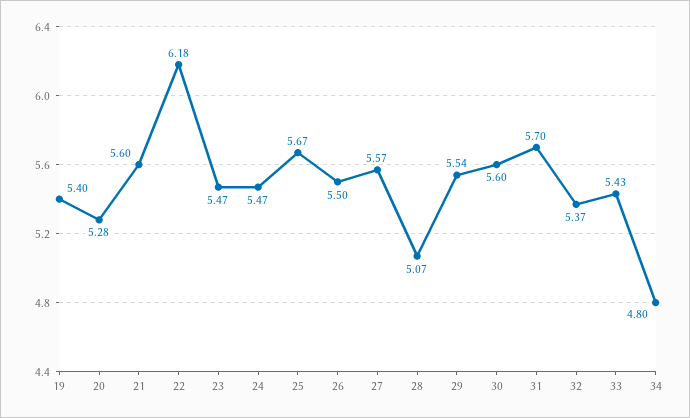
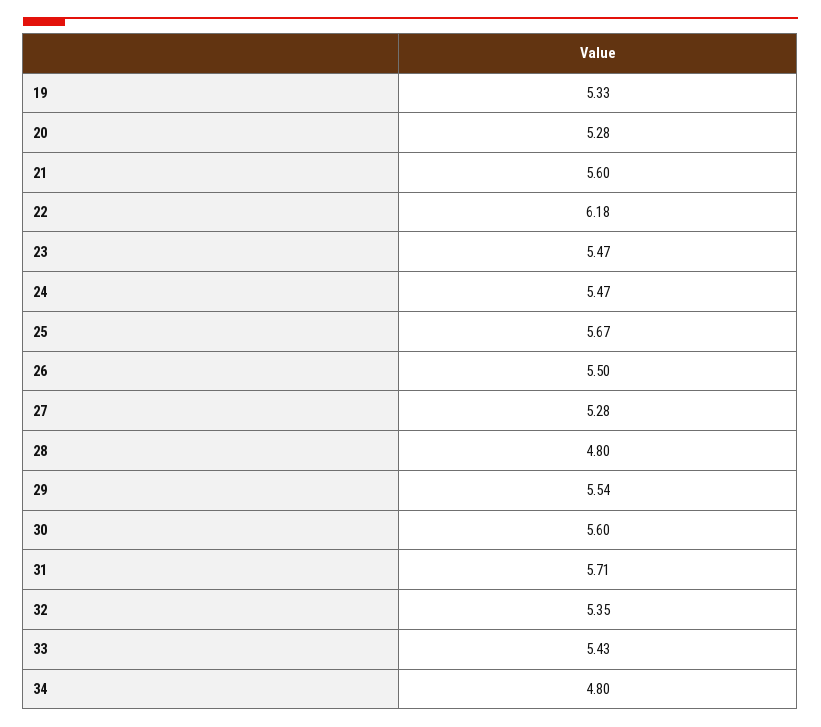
  {
-   "19": 5.4,
+   "19": 5.33,
    "20": 5.28,
    "21": 5.6,
    "22": 6.18,
    "23": 5.47,
    "24": 5.47,
    "25": 5.67,
    "26": 5.5,
-   "27": 5.57,
+   "27": 5.28,
-   "28": 5.07,
+   "28": 4.8,
    "29": 5.54,
    "30": 5.6,
-   "31": 5.7,
+   "31": 5.71,
-   "32": 5.37,
+   "32": 5.35,
    "33": 5.43,
    "34": 4.8
  }

